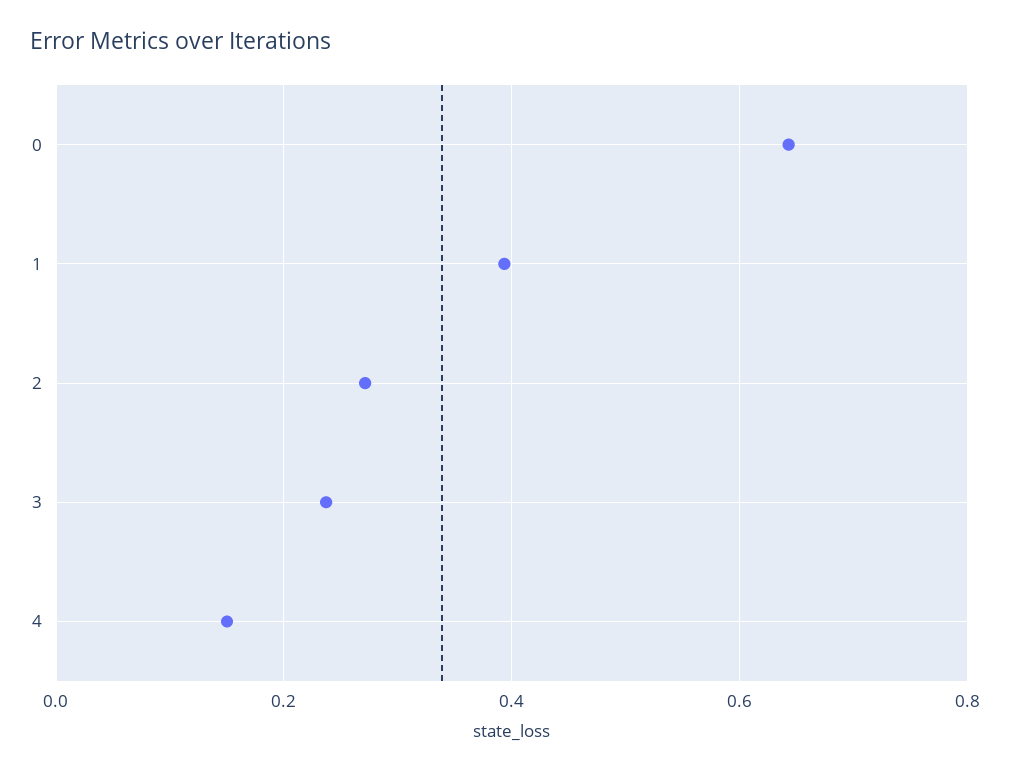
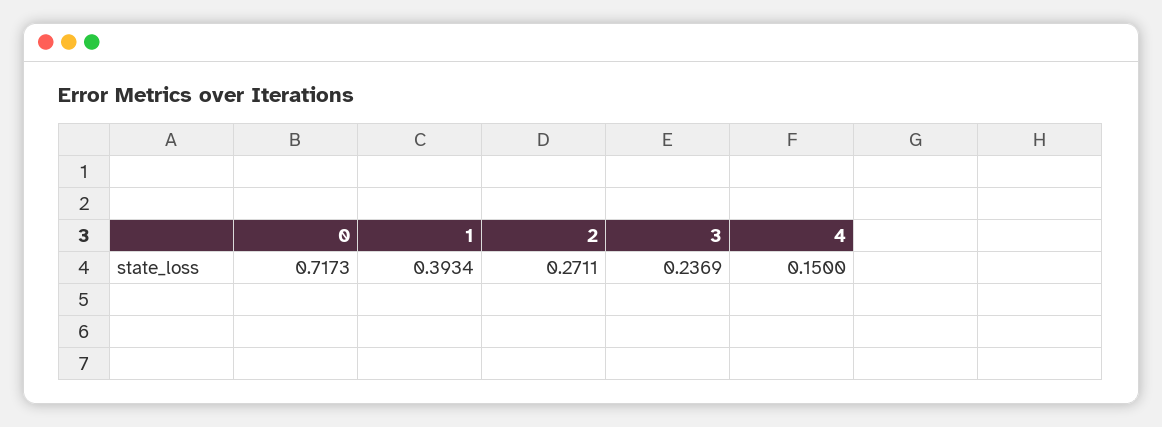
  {
-   "0": 0.64,
+   "0": 0.7173,
    "1": 0.3934,
    "2": 0.2711,
    "3": 0.2369,
    "4": 0.15
  }

